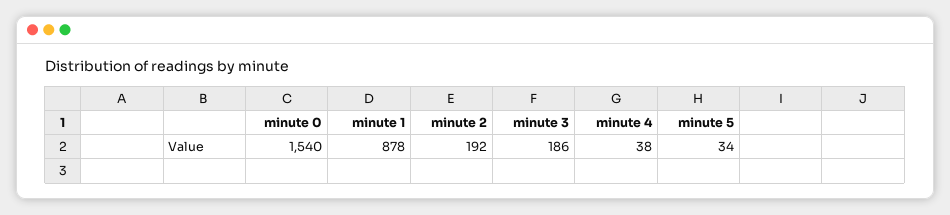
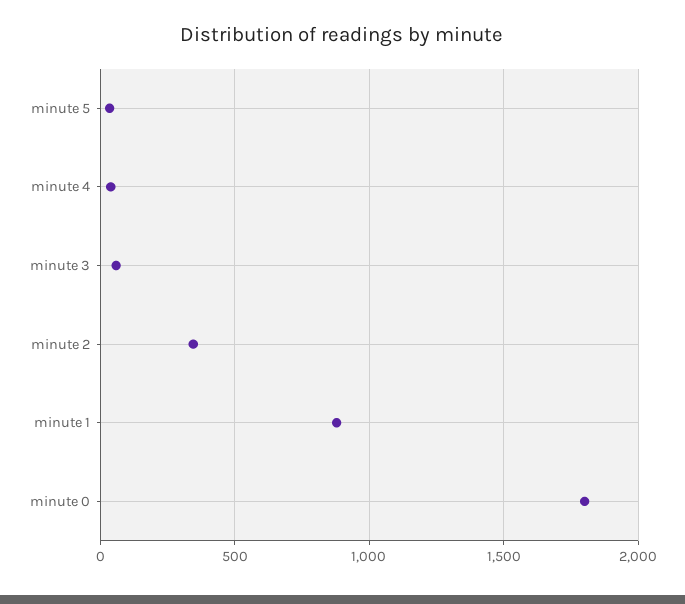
  {
-   "minute 0": 1540,
+   "minute 0": 1800,
    "minute 1": 878,
-   "minute 2": 192,
+   "minute 2": 350,
-   "minute 3": 186,
+   "minute 3": 50,
    "minute 4": 38,
    "minute 5": 34
  }

